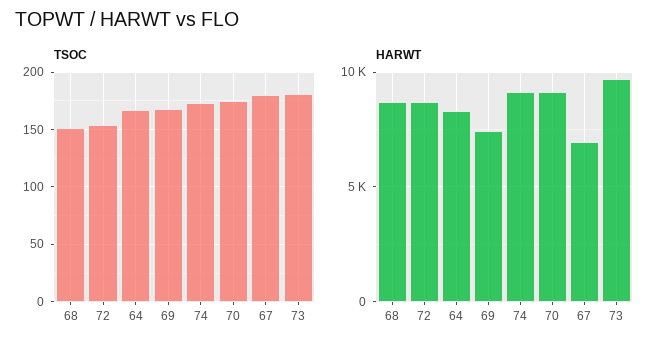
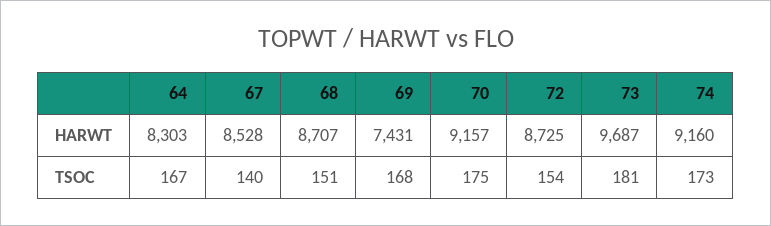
  {
    "TSOC": {
      "68": 151,
      "72": 154,
      "64": 167,
      "69": 168,
      "74": 173,
      "70": 175,
-     "67": 180,
+     "67": 140,
      "73": 181
    },
    "HARWT": {
      "68": 8707,
      "72": 8725,
      "64": 8303,
      "69": 7431,
      "74": 9160,
      "70": 9157,
-     "67": 7000,
+     "67": 8528,
      "73": 9687
    }
  }

